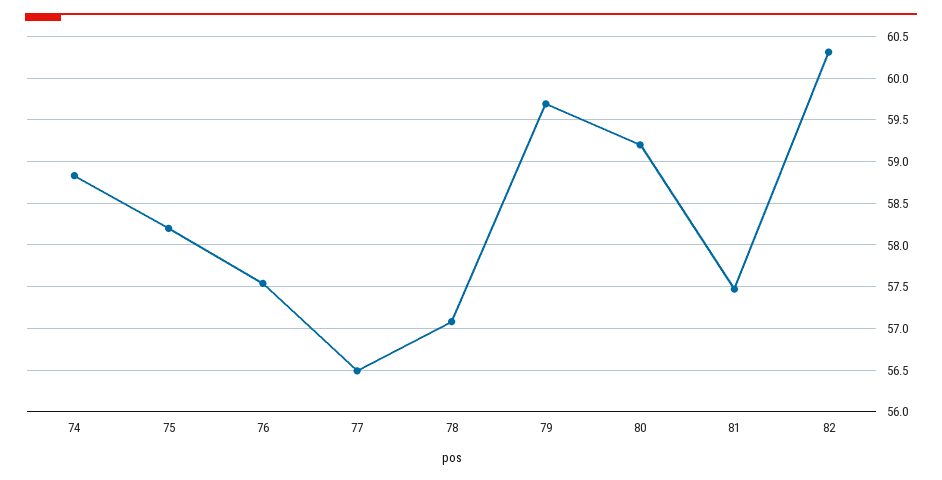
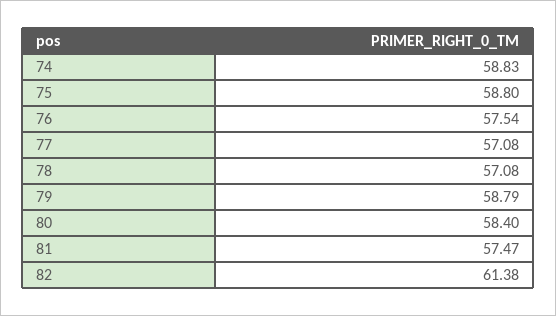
  {
    "74": 58.83,
-   "75": 58.2,
+   "75": 58.8,
    "76": 57.54,
-   "77": 56.5,
+   "77": 57.08,
    "78": 57.08,
-   "79": 59.7,
+   "79": 58.79,
-   "80": 59.2,
+   "80": 58.4,
    "81": 57.47,
-   "82": 60.3
+   "82": 61.38
  }

